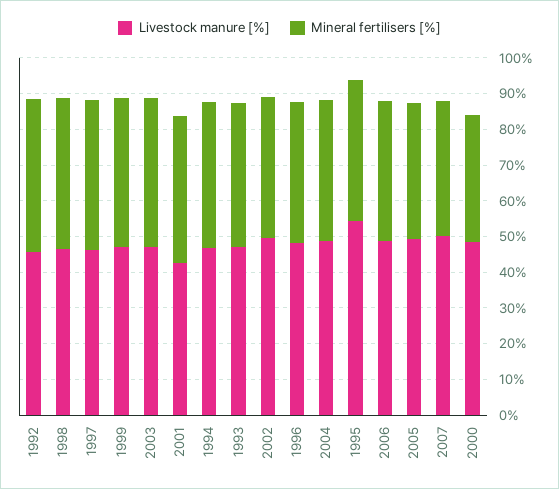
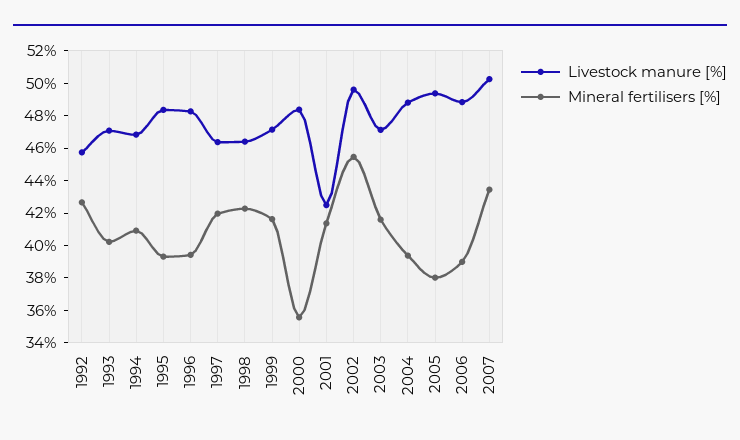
  {
    "Livestock manure [%]": {
      "1992": 45.5,
      "1998": 46.5,
      "1997": 46.5,
      "1999": 47,
      "2003": 47,
      "2001": 42.5,
      "1994": 47,
      "1993": 47,
      "2002": 49.5,
      "1996": 48.5,
      "2004": 49,
-     "1995": 55,
+     "1995": 48.5,
      "2006": 49,
      "2005": 49.5,
      "2007": 50.5,
      "2000": 48.5
    },
    "Mineral fertilisers [%]": {
      "1992": 42.5,
      "1998": 42.5,
      "1997": 42,
      "1999": 41.5,
      "2003": 41.5,
      "2001": 41.5,
      "1994": 41,
      "1993": 40,
-     "2002": 40,
+     "2002": 45.5,
      "1996": 39.5,
      "2004": 39.5,
      "1995": 39.5,
      "2006": 39,
      "2005": 38,
-     "2007": 37.5,
+     "2007": 43.5,
      "2000": 35.5
    }
  }

